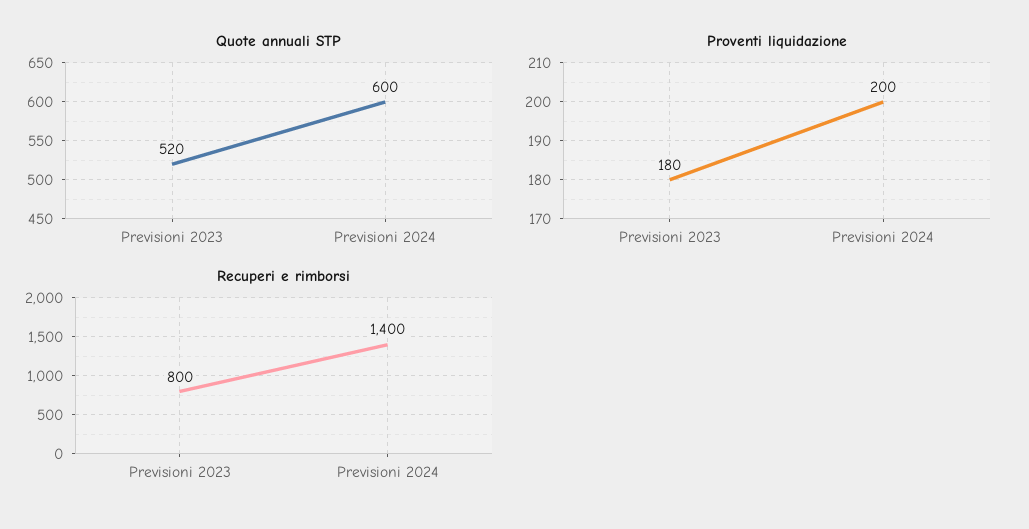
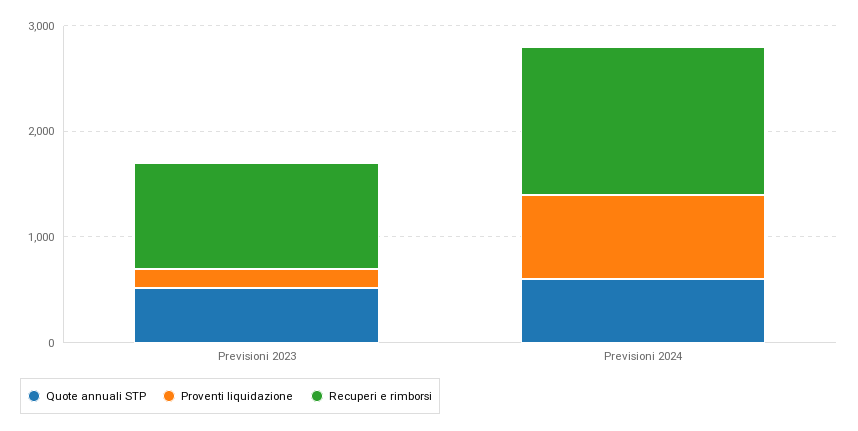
  {
    "Quote annuali STP": {
      "Previsioni 2023": 520,
      "Previsioni 2024": 600
    },
    "Proventi liquidazione": {
      "Previsioni 2023": 180,
-     "Previsioni 2024": 200
+     "Previsioni 2024": 800
    },
    "Recuperi e rimborsi": {
-     "Previsioni 2023": 800,
+     "Previsioni 2023": 1000,
      "Previsioni 2024": 1400
    }
  }

